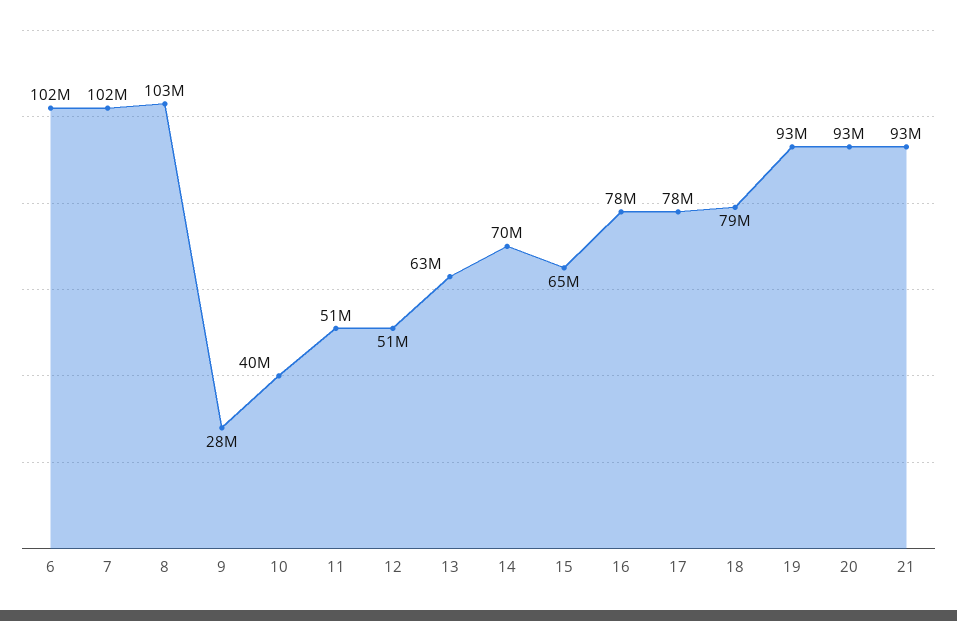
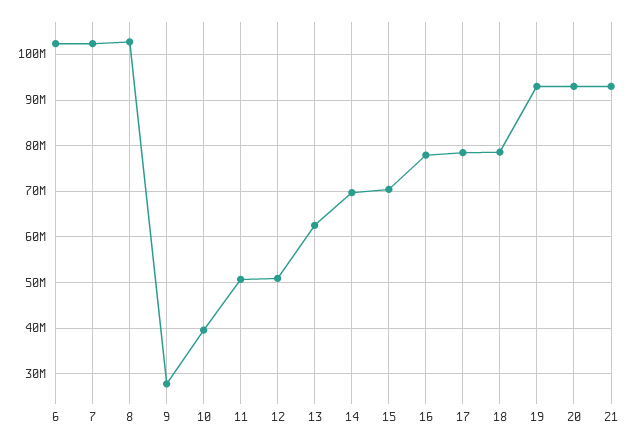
  {
    "6": 102000000,
    "7": 102000000,
    "8": 103000000,
    "9": 28000000,
    "10": 40000000,
    "11": 51000000,
    "12": 51000000,
    "13": 63000000,
    "14": 70000000,
-   "15": 65000000,
+   "15": 70000000,
    "16": 78000000,
    "17": 78000000,
    "18": 79000000,
    "19": 93000000,
    "20": 93000000,
    "21": 93000000
  }

